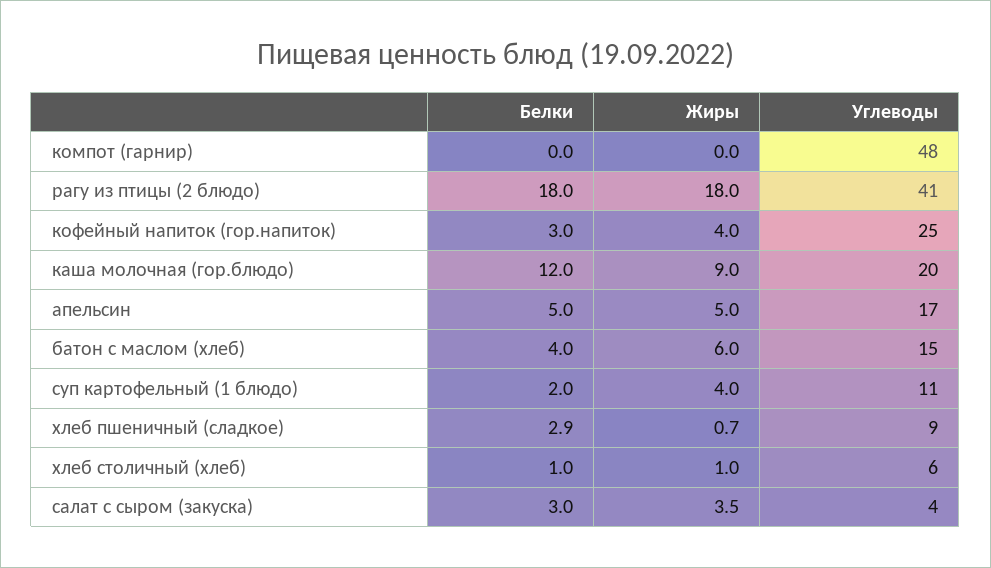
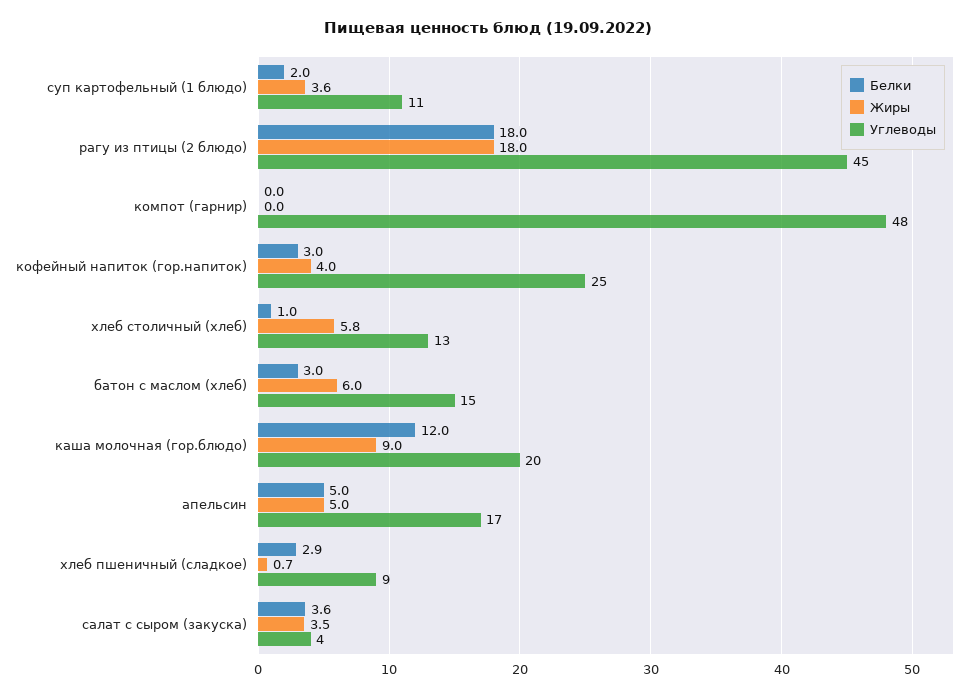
  {
    "Белки": {
      "компот (гарнир)": 0,
      "рагу из птицы (2 блюдо)": 18,
      "кофейный напиток (гор.напиток)": 3,
      "каша молочная (гор.блюдо)": 12,
      "апельсин": 5,
-     "батон с маслом (хлеб)": 4,
+     "батон с маслом (хлеб)": 3,
      "суп картофельный (1 блюдо)": 2,
      "хлеб пшеничный (сладкое)": 2.9,
      "хлеб столичный (хлеб)": 1,
-     "салат с сыром (закуска)": 3
+     "салат с сыром (закуска)": 3.6
    },
    "Жиры": {
      "компот (гарнир)": 0,
      "рагу из птицы (2 блюдо)": 18,
      "кофейный напиток (гор.напиток)": 4,
      "каша молочная (гор.блюдо)": 9,
      "апельсин": 5,
      "батон с маслом (хлеб)": 6,
-     "суп картофельный (1 блюдо)": 4,
+     "суп картофельный (1 блюдо)": 3.6,
      "хлеб пшеничный (сладкое)": 0.7,
-     "хлеб столичный (хлеб)": 1,
+     "хлеб столичный (хлеб)": 5.8,
      "салат с сыром (закуска)": 3.5
    },
    "Углеводы": {
      "компот (гарнир)": 48,
-     "рагу из птицы (2 блюдо)": 41,
+     "рагу из птицы (2 блюдо)": 45,
      "кофейный напиток (гор.напиток)": 25,
      "каша молочная (гор.блюдо)": 20,
      "апельсин": 17,
      "батон с маслом (хлеб)": 15,
      "суп картофельный (1 блюдо)": 11,
      "хлеб пшеничный (сладкое)": 9,
-     "хлеб столичный (хлеб)": 6,
+     "хлеб столичный (хлеб)": 13,
      "салат с сыром (закуска)": 4
    }
  }

